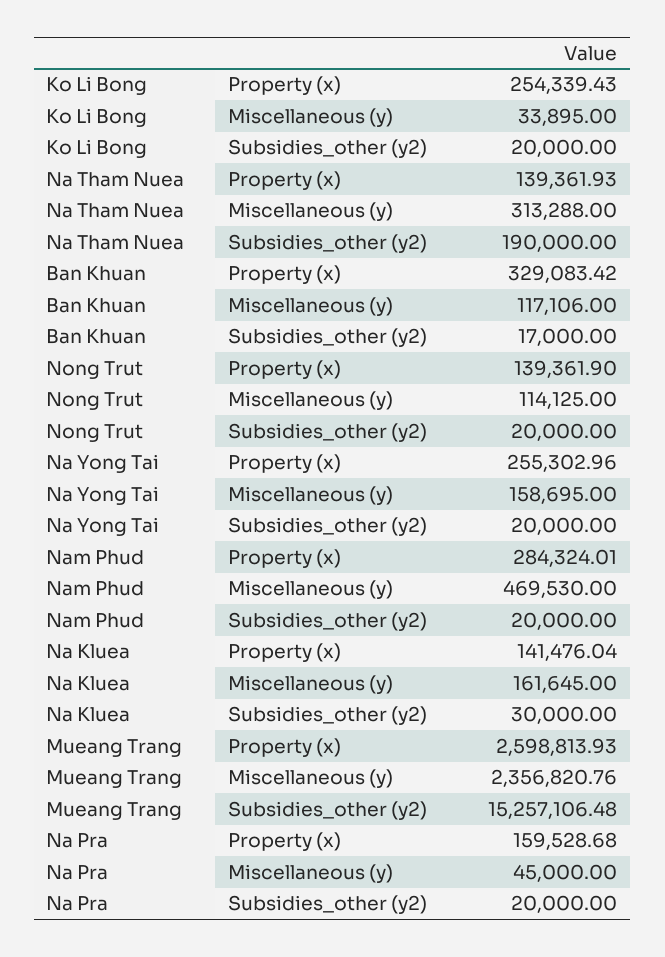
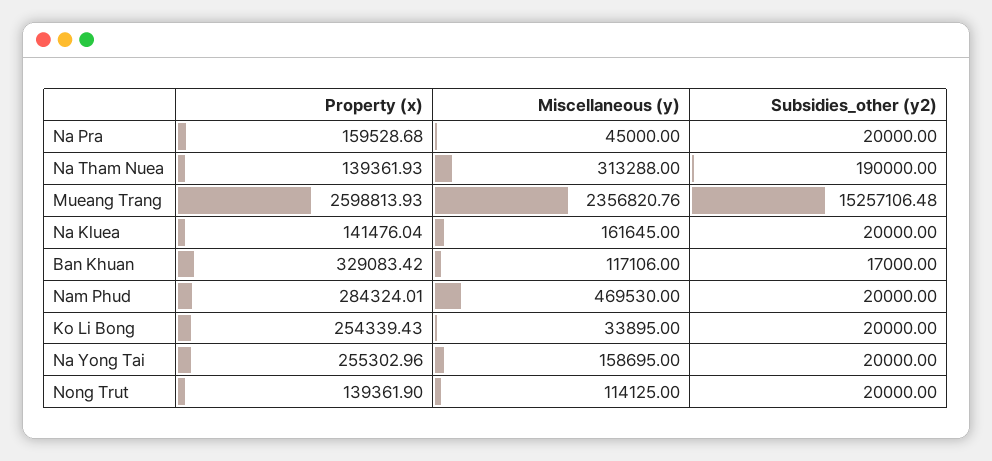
  {
    "Ko Li Bong": {
      "Property (x)": 254339.43,
      "Miscellaneous (y)": 33895,
      "Subsidies_other (y2)": 20000
    },
    "Na Tham Nuea": {
      "Property (x)": 139361.93,
      "Miscellaneous (y)": 313288,
      "Subsidies_other (y2)": 190000
    },
    "Ban Khuan": {
      "Property (x)": 329083.42,
      "Miscellaneous (y)": 117106,
      "Subsidies_other (y2)": 17000
    },
    "Nong Trut": {
      "Property (x)": 139361.9,
      "Miscellaneous (y)": 114125,
      "Subsidies_other (y2)": 20000
    },
    "Na Yong Tai": {
      "Property (x)": 255302.96,
      "Miscellaneous (y)": 158695,
      "Subsidies_other (y2)": 20000
    },
    "Nam Phud": {
      "Property (x)": 284324.01,
      "Miscellaneous (y)": 469530,
      "Subsidies_other (y2)": 20000
    },
    "Na Kluea": {
      "Property (x)": 141476.04,
      "Miscellaneous (y)": 161645,
-     "Subsidies_other (y2)": 30000
+     "Subsidies_other (y2)": 20000
    },
    "Mueang Trang": {
      "Property (x)": 2598813.93,
      "Miscellaneous (y)": 2356820.76,
      "Subsidies_other (y2)": 15257106.48
    },
    "Na Pra": {
      "Property (x)": 159528.68,
      "Miscellaneous (y)": 45000,
      "Subsidies_other (y2)": 20000
    }
  }

